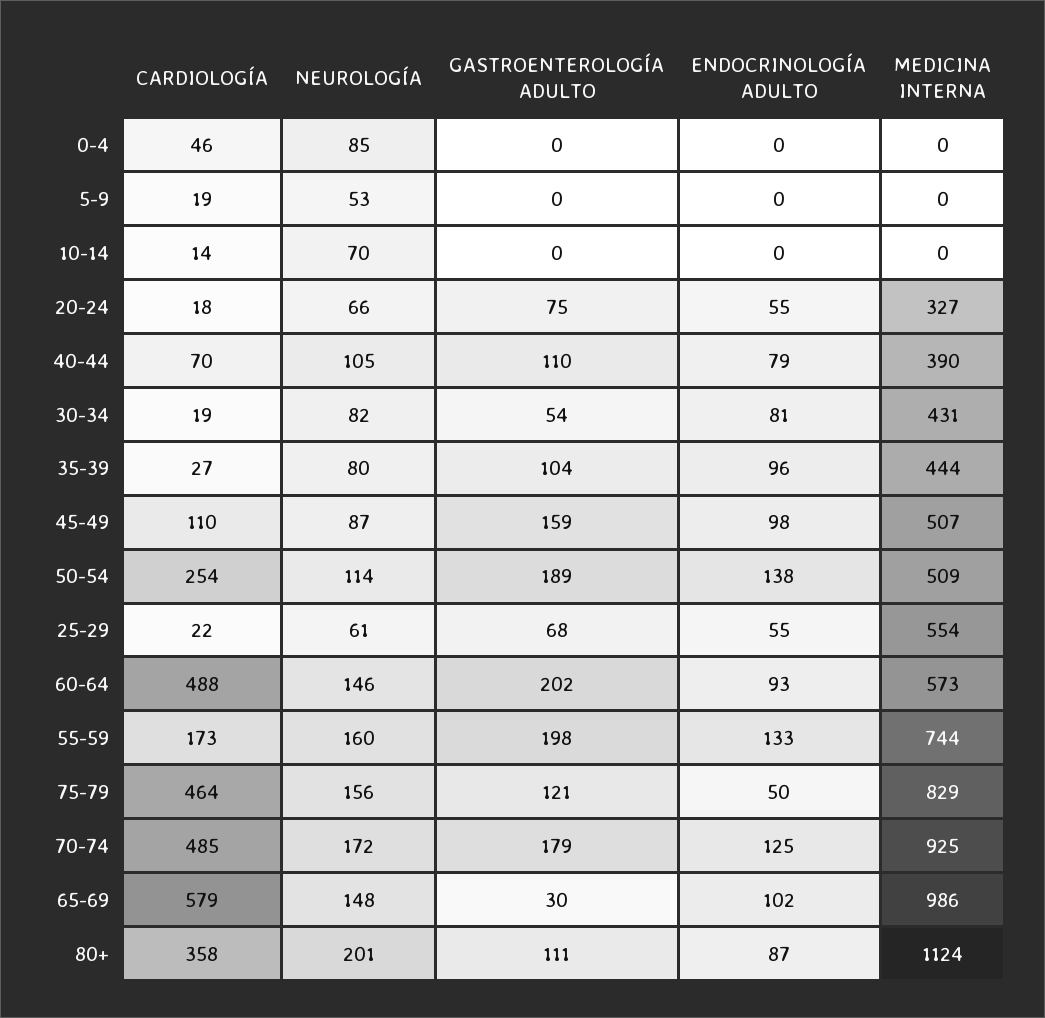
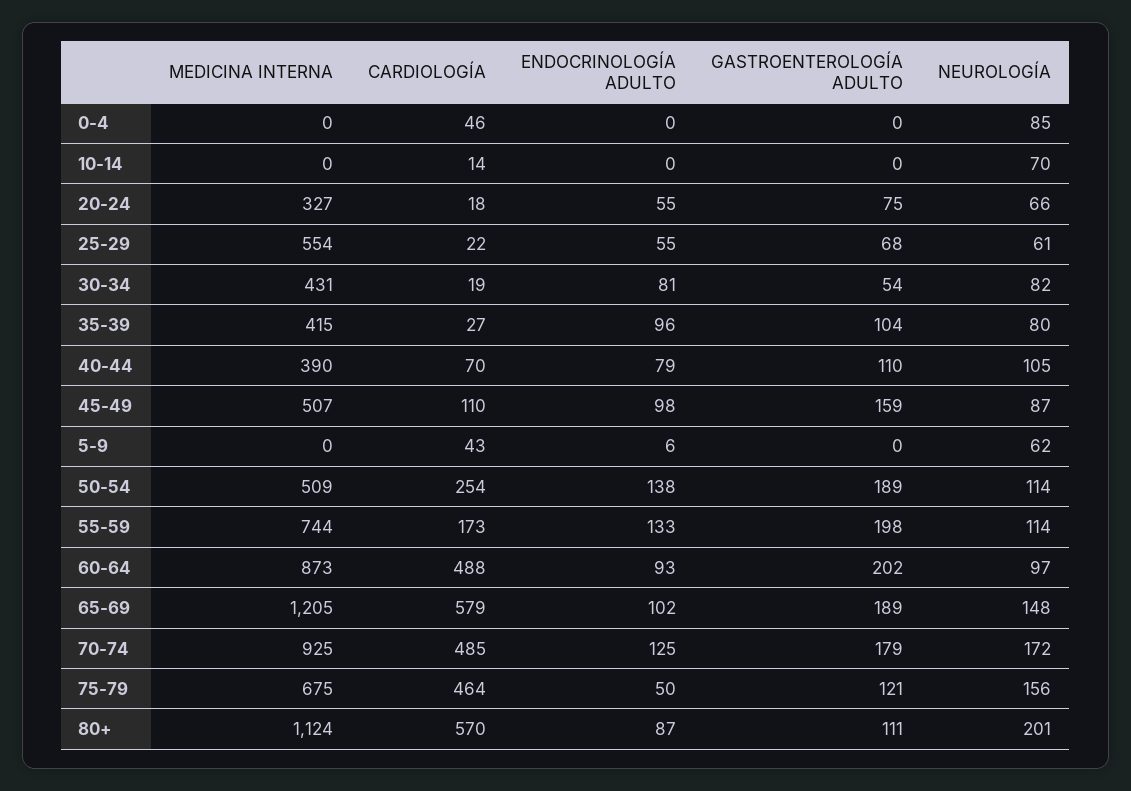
  {
    "CARDIOLOGÍA": {
      "0-4": 46,
-     "5-9": 19,
+     "5-9": 43,
      "10-14": 14,
      "20-24": 18,
      "40-44": 70,
      "30-34": 19,
      "35-39": 27,
      "45-49": 110,
      "50-54": 254,
      "25-29": 22,
      "60-64": 488,
      "55-59": 173,
      "75-79": 464,
      "70-74": 485,
      "65-69": 579,
-     "80+": 358
+     "80+": 570
    },
    "NEUROLOGÍA": {
      "0-4": 85,
-     "5-9": 53,
+     "5-9": 62,
      "10-14": 70,
      "20-24": 66,
      "40-44": 105,
      "30-34": 82,
      "35-39": 80,
      "45-49": 87,
      "50-54": 114,
      "25-29": 61,
-     "60-64": 146,
+     "60-64": 97,
-     "55-59": 160,
+     "55-59": 114,
      "75-79": 156,
      "70-74": 172,
      "65-69": 148,
      "80+": 201
    },
    "GASTROENTEROLOGÍA ADULTO": {
      "0-4": 0,
      "5-9": 0,
      "10-14": 0,
      "20-24": 75,
      "40-44": 110,
      "30-34": 54,
      "35-39": 104,
      "45-49": 159,
      "50-54": 189,
      "25-29": 68,
      "60-64": 202,
      "55-59": 198,
      "75-79": 121,
      "70-74": 179,
-     "65-69": 30,
+     "65-69": 189,
      "80+": 111
    },
    "ENDOCRINOLOGÍA ADULTO": {
      "0-4": 0,
-     "5-9": 0,
+     "5-9": 6,
      "10-14": 0,
      "20-24": 55,
      "40-44": 79,
      "30-34": 81,
      "35-39": 96,
      "45-49": 98,
      "50-54": 138,
      "25-29": 55,
      "60-64": 93,
      "55-59": 133,
      "75-79": 50,
      "70-74": 125,
      "65-69": 102,
      "80+": 87
    },
    "MEDICINA INTERNA": {
      "0-4": 0,
      "5-9": 0,
      "10-14": 0,
      "20-24": 327,
      "40-44": 390,
      "30-34": 431,
-     "35-39": 444,
+     "35-39": 415,
      "45-49": 507,
      "50-54": 509,
      "25-29": 554,
-     "60-64": 573,
+     "60-64": 873,
      "55-59": 744,
-     "75-79": 829,
+     "75-79": 675,
      "70-74": 925,
-     "65-69": 986,
+     "65-69": 1205,
      "80+": 1124
    }
  }

